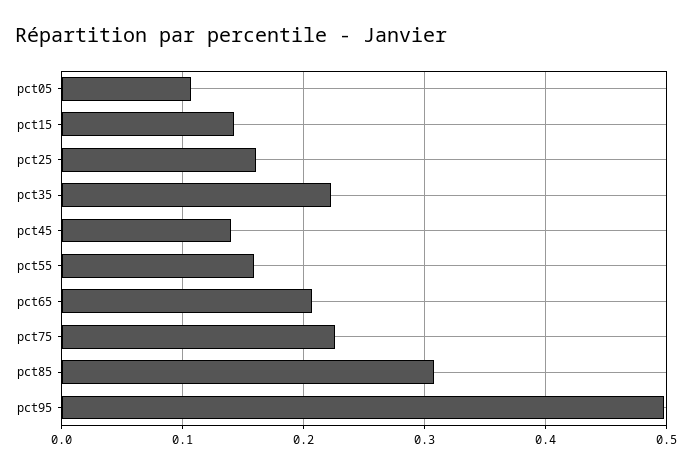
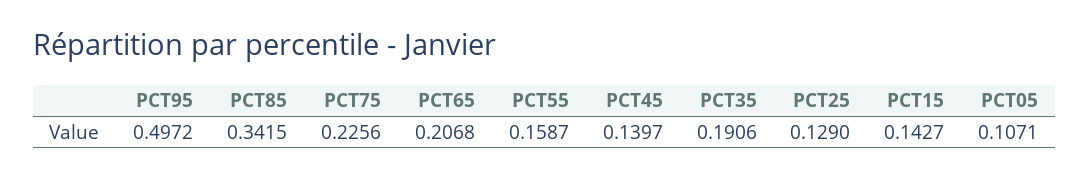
  {
    "pct05": 0.1071,
    "pct15": 0.1427,
-   "pct25": 0.16,
+   "pct25": 0.129,
-   "pct35": 0.22,
+   "pct35": 0.1906,
    "pct45": 0.1397,
    "pct55": 0.1587,
    "pct65": 0.2068,
    "pct75": 0.2256,
-   "pct85": 0.31,
+   "pct85": 0.3415,
    "pct95": 0.4972
  }

